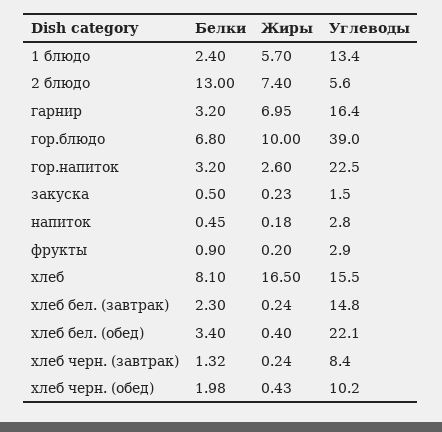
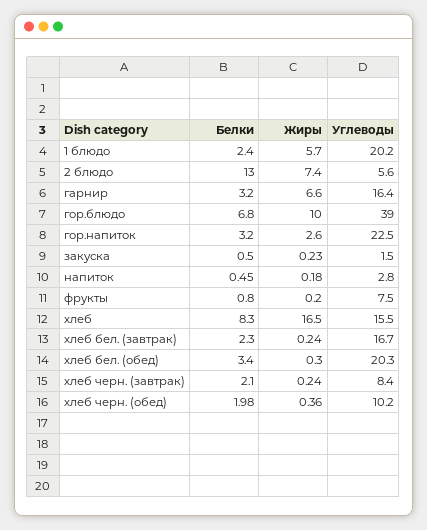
  {
    "Белки": {
      "1 блюдо": 2.4,
      "2 блюдо": 13,
      "гарнир": 3.2,
      "гор.блюдо": 6.8,
      "гор.напиток": 3.2,
      "закуска": 0.5,
      "напиток": 0.45,
-     "фрукты": 0.9,
+     "фрукты": 0.8,
-     "хлеб": 8.1,
+     "хлеб": 8.3,
      "хлеб бел. (завтрак)": 2.3,
      "хлеб бел. (обед)": 3.4,
-     "хлеб черн. (завтрак)": 1.32,
+     "хлеб черн. (завтрак)": 2.1,
      "хлеб черн. (обед)": 1.98
    },
    "Жиры": {
      "1 блюдо": 5.7,
      "2 блюдо": 7.4,
-     "гарнир": 6.95,
+     "гарнир": 6.6,
      "гор.блюдо": 10,
      "гор.напиток": 2.6,
      "закуска": 0.23,
      "напиток": 0.18,
      "фрукты": 0.2,
      "хлеб": 16.5,
      "хлеб бел. (завтрак)": 0.24,
-     "хлеб бел. (обед)": 0.4,
+     "хлеб бел. (обед)": 0.3,
      "хлеб черн. (завтрак)": 0.24,
-     "хлеб черн. (обед)": 0.43
+     "хлеб черн. (обед)": 0.36
    },
    "Углеводы": {
-     "1 блюдо": 13.4,
+     "1 блюдо": 20.2,
      "2 блюдо": 5.6,
      "гарнир": 16.4,
      "гор.блюдо": 39,
      "гор.напиток": 22.5,
      "закуска": 1.5,
      "напиток": 2.8,
-     "фрукты": 2.9,
+     "фрукты": 7.5,
      "хлеб": 15.5,
-     "хлеб бел. (завтрак)": 14.8,
+     "хлеб бел. (завтрак)": 16.7,
-     "хлеб бел. (обед)": 22.1,
+     "хлеб бел. (обед)": 20.3,
      "хлеб черн. (завтрак)": 8.4,
      "хлеб черн. (обед)": 10.2
    }
  }

